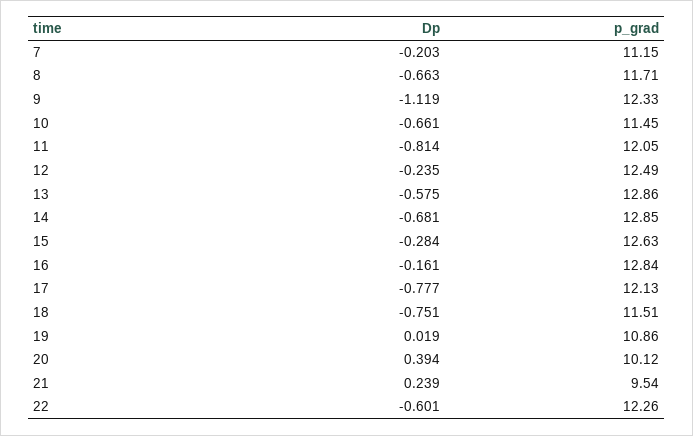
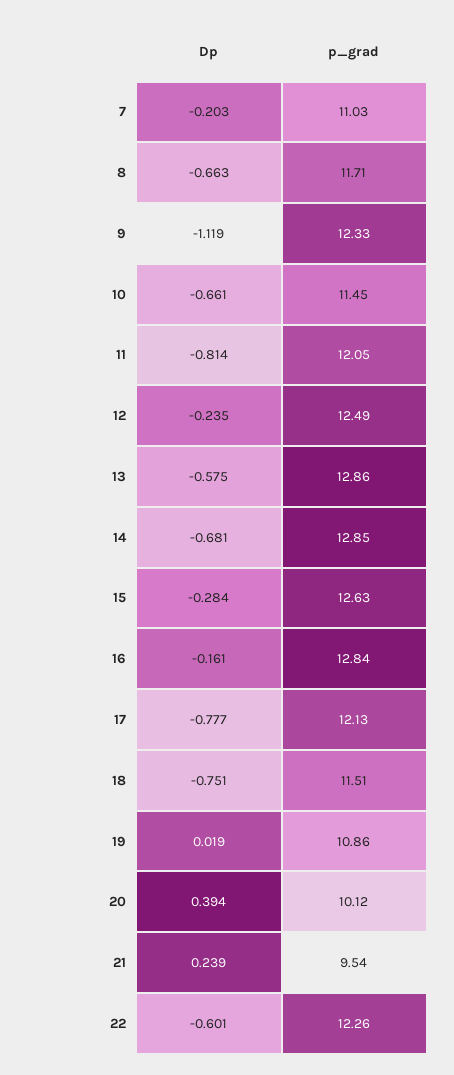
  {
    "Dp": {
      "7": -0.203,
      "8": -0.663,
      "9": -1.119,
      "10": -0.661,
      "11": -0.814,
      "12": -0.235,
      "13": -0.575,
      "14": -0.681,
      "15": -0.284,
      "16": -0.161,
      "17": -0.777,
      "18": -0.751,
      "19": 0.019,
      "20": 0.394,
      "21": 0.239,
      "22": -0.601
    },
    "p_grad": {
-     "7": 11.15,
+     "7": 11.03,
      "8": 11.71,
      "9": 12.33,
      "10": 11.45,
      "11": 12.05,
      "12": 12.49,
      "13": 12.86,
      "14": 12.85,
      "15": 12.63,
      "16": 12.84,
      "17": 12.13,
      "18": 11.51,
      "19": 10.86,
      "20": 10.12,
      "21": 9.54,
      "22": 12.26
    }
  }

